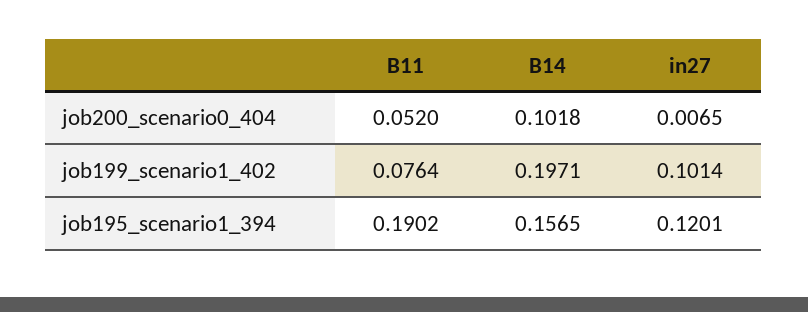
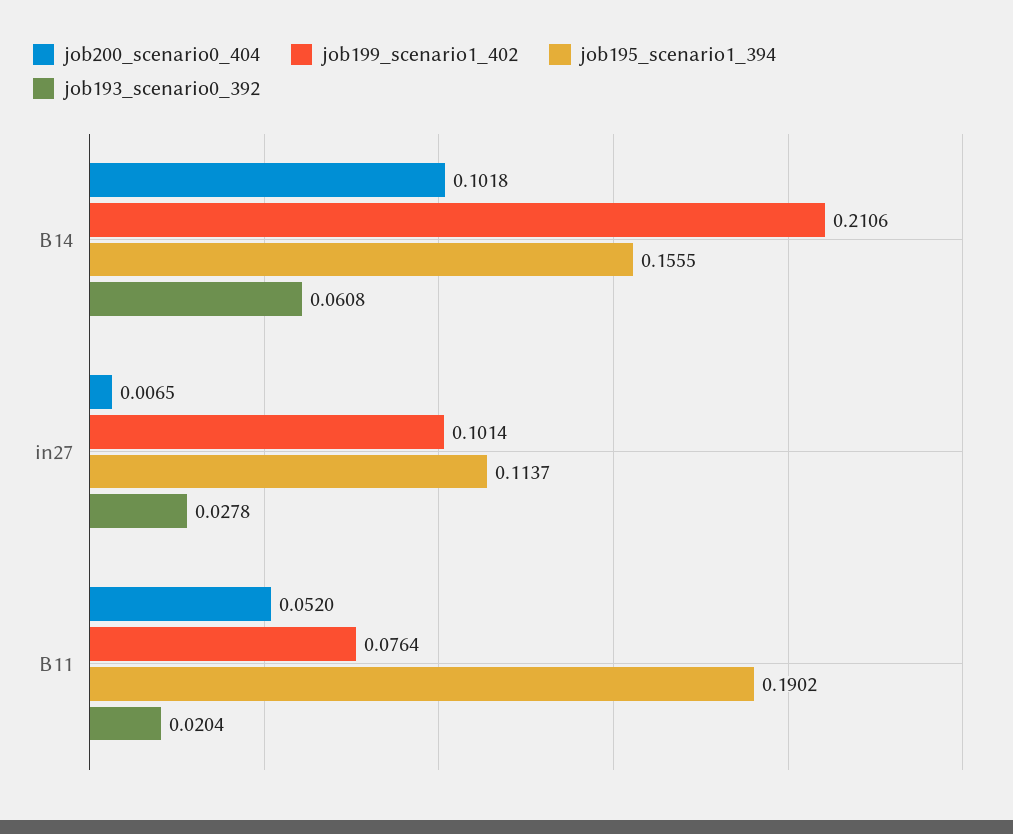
  {
    "job200_scenario0_404": {
      "B11": 0.052,
      "B14": 0.1018,
      "in27": 0.0065
    },
    "job199_scenario1_402": {
      "B11": 0.0764,
-     "B14": 0.1971,
+     "B14": 0.2106,
      "in27": 0.1014
    },
    "job195_scenario1_394": {
      "B11": 0.1902,
-     "B14": 0.1565,
+     "B14": 0.1555,
-     "in27": 0.1201
+     "in27": 0.1137
-   }
+   },
+   "job193_scenario0_392": {
+     "B14": 0.0608,
+     "in27": 0.0278,
+     "B11": 0.0204
+   }
  }

